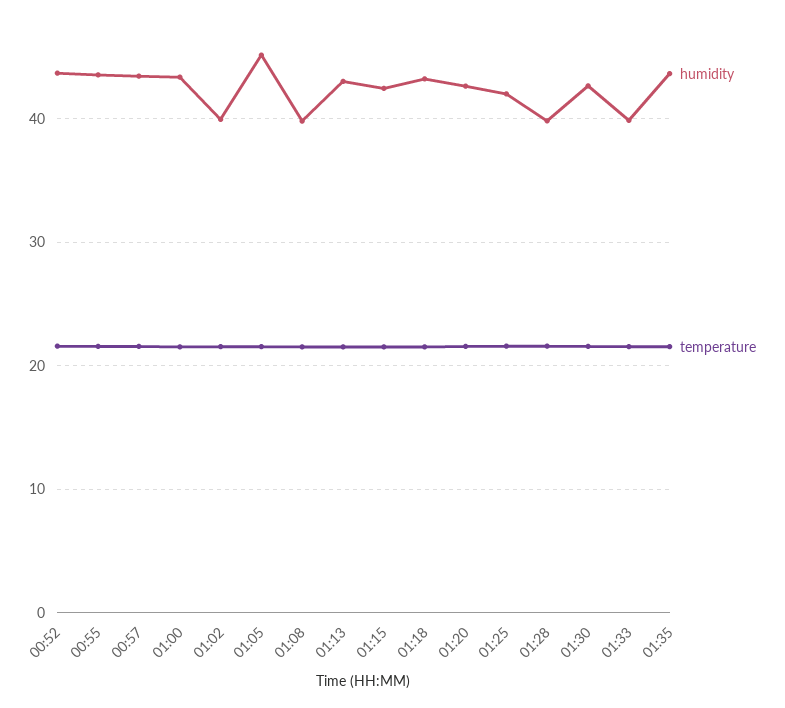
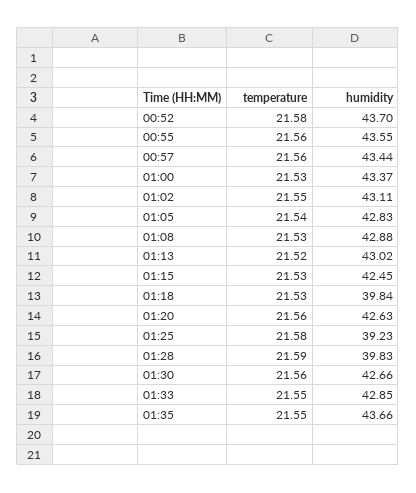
  {
    "humidity": {
      "00:52": 43.7,
      "00:55": 43.55,
      "00:57": 43.44,
      "01:00": 43.37,
-     "01:02": 40,
+     "01:02": 43.11,
-     "01:05": 45,
+     "01:05": 42.83,
-     "01:08": 40,
+     "01:08": 42.88,
      "01:13": 43.02,
      "01:15": 42.45,
-     "01:18": 43,
+     "01:18": 39.84,
      "01:20": 42.63,
-     "01:25": 42,
+     "01:25": 39.23,
      "01:28": 39.83,
      "01:30": 42.66,
-     "01:33": 40,
+     "01:33": 42.85,
      "01:35": 43.66
    },
    "temperature": {
      "00:52": 21.58,
      "00:55": 21.56,
      "00:57": 21.56,
      "01:00": 21.53,
      "01:02": 21.55,
      "01:05": 21.54,
      "01:08": 21.53,
      "01:13": 21.52,
      "01:15": 21.53,
      "01:18": 21.53,
      "01:20": 21.56,
      "01:25": 21.58,
      "01:28": 21.59,
      "01:30": 21.56,
      "01:33": 21.55,
      "01:35": 21.55
    }
  }

